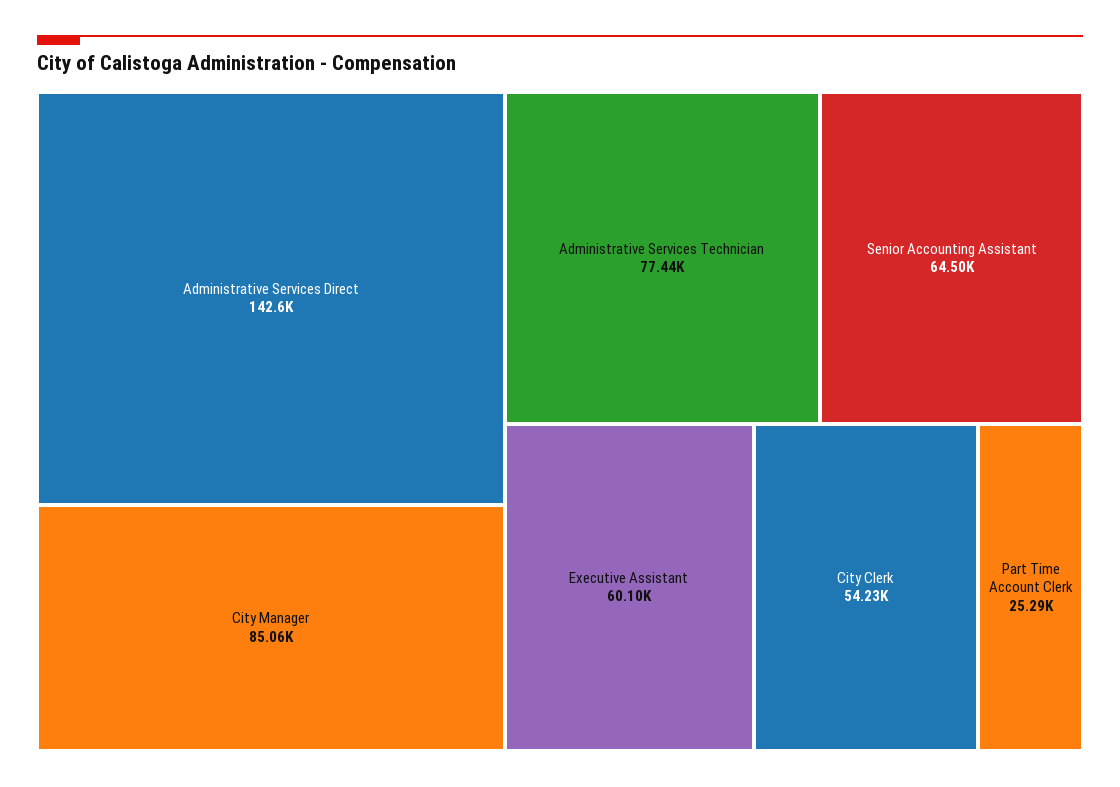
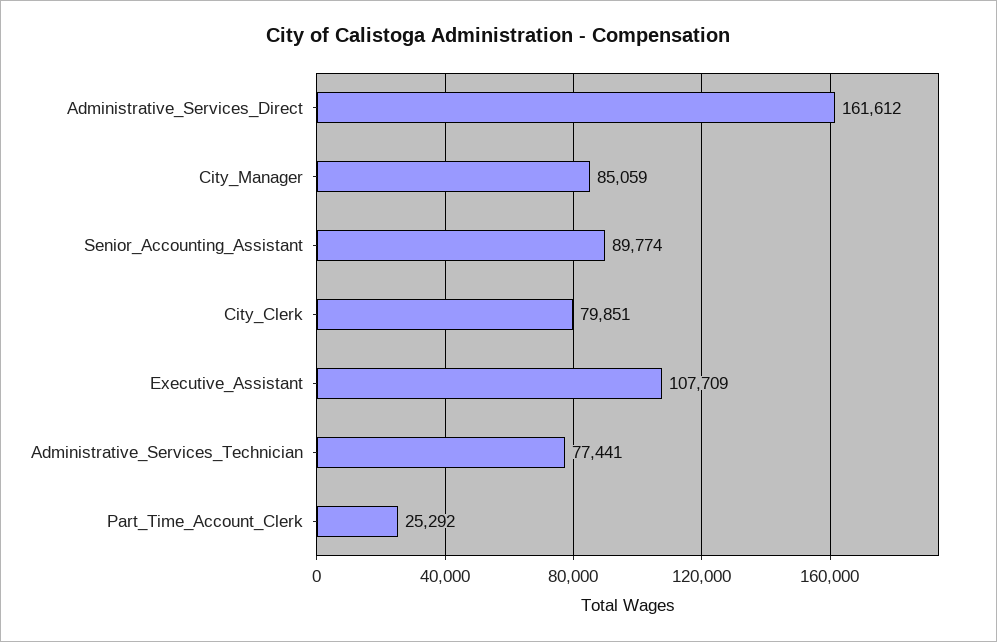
  {
-   "Administrative Services Direct": 142600,
+   "Administrative Services Direct": 161612,
    "City Manager": 85059,
    "Administrative Services Technician": 77441,
-   "Senior Accounting Assistant": 64500,
+   "Senior Accounting Assistant": 89774,
-   "Executive Assistant": 60100,
+   "Executive Assistant": 107709,
-   "City Clerk": 54230,
+   "City Clerk": 79851,
    "Part Time Account Clerk": 25292
  }

